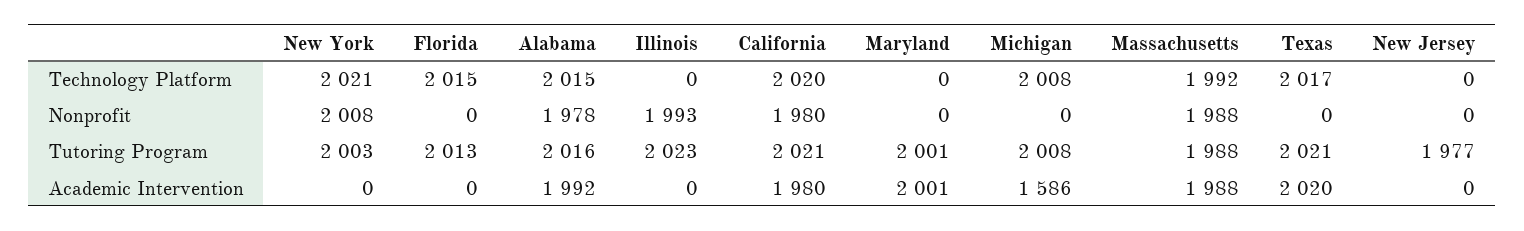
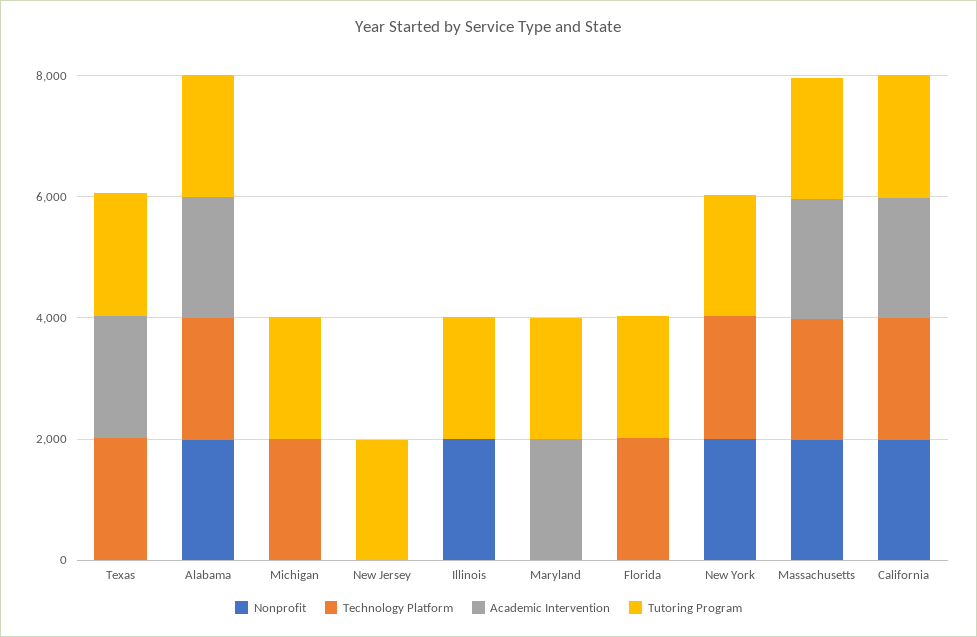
  {
    "Technology Platform": {
      "New York": 2021,
      "Florida": 2015,
      "Alabama": 2015,
      "Illinois": 0,
      "California": 2020,
      "Maryland": 0,
      "Michigan": 2008,
      "Massachusetts": 1992,
      "Texas": 2017,
      "New Jersey": 0
    },
    "Nonprofit": {
      "New York": 2008,
      "Florida": 0,
      "Alabama": 1978,
      "Illinois": 1993,
      "California": 1980,
      "Maryland": 0,
      "Michigan": 0,
      "Massachusetts": 1988,
      "Texas": 0,
      "New Jersey": 0
    },
    "Tutoring Program": {
      "New York": 2003,
      "Florida": 2013,
      "Alabama": 2016,
      "Illinois": 2023,
      "California": 2021,
      "Maryland": 2001,
      "Michigan": 2008,
      "Massachusetts": 1988,
      "Texas": 2021,
      "New Jersey": 1977
    },
    "Academic Intervention": {
      "New York": 0,
      "Florida": 0,
      "Alabama": 1992,
      "Illinois": 0,
      "California": 1980,
      "Maryland": 2001,
-     "Michigan": 1586,
+     "Michigan": 0,
      "Massachusetts": 1988,
      "Texas": 2020,
      "New Jersey": 0
    }
  }

